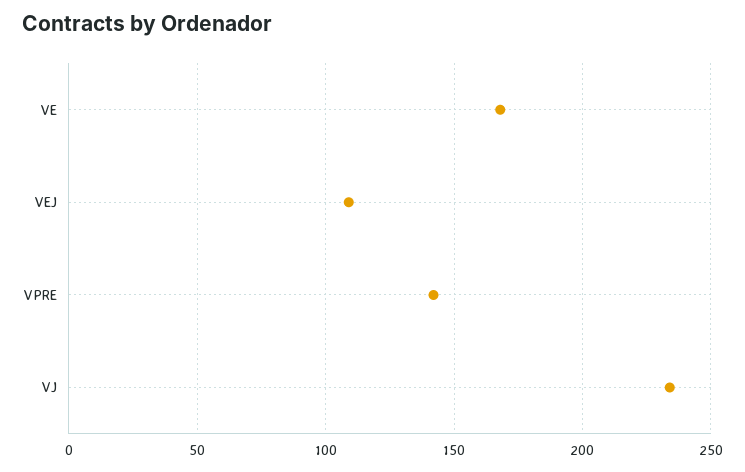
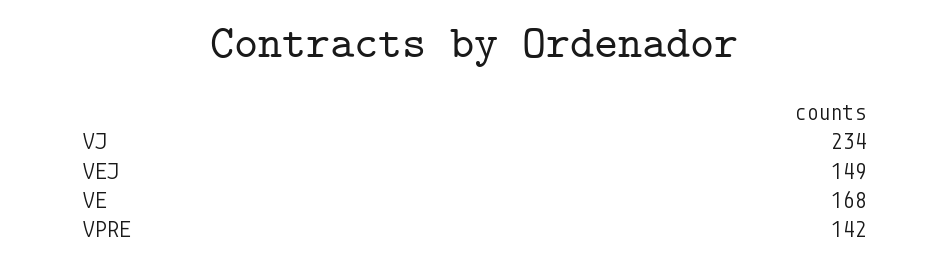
  {
    "VE": 168,
-   "VEJ": 110,
+   "VEJ": 149,
    "VPRE": 142,
    "VJ": 234
  }

